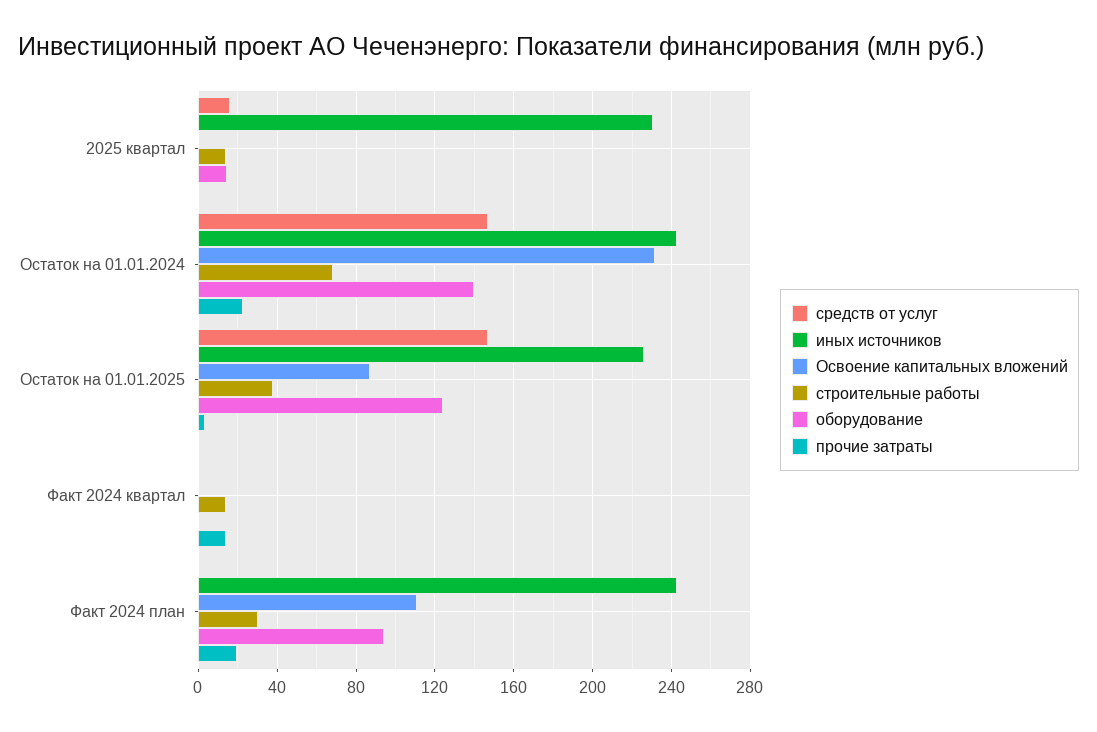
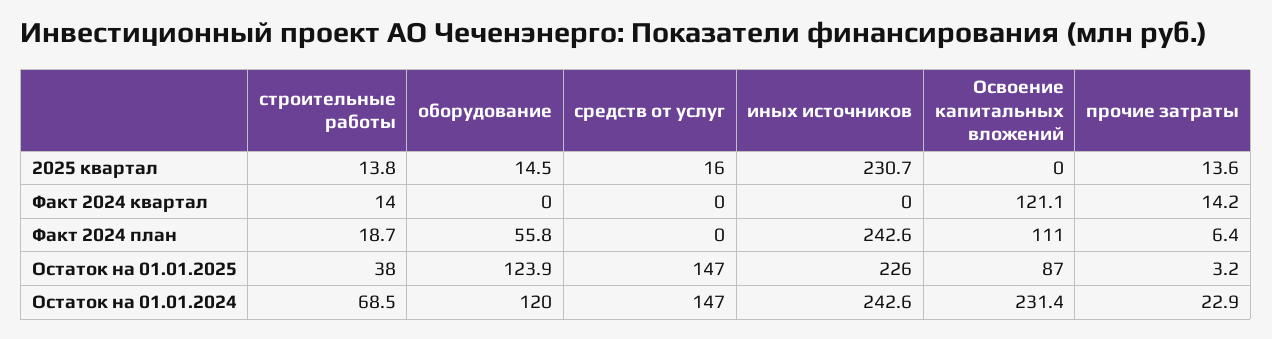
  {
    "средств от услуг": {
      "2025 квартал": 16,
      "Остаток на 01.01.2024": 147,
      "Остаток на 01.01.2025": 147,
      "Факт 2024 квартал": 0,
      "Факт 2024 план": 0
    },
    "иных источников": {
      "2025 квартал": 230.7,
      "Остаток на 01.01.2024": 242.6,
      "Остаток на 01.01.2025": 226,
      "Факт 2024 квартал": 0,
      "Факт 2024 план": 242.6
    },
    "Освоение капитальных вложений": {
      "2025 квартал": 0,
      "Остаток на 01.01.2024": 231.4,
      "Остаток на 01.01.2025": 87,
-     "Факт 2024 квартал": 0,
+     "Факт 2024 квартал": 121.1,
      "Факт 2024 план": 111
    },
    "строительные работы": {
      "2025 квартал": 13.8,
      "Остаток на 01.01.2024": 68.5,
      "Остаток на 01.01.2025": 38,
      "Факт 2024 квартал": 14,
-     "Факт 2024 план": 30
+     "Факт 2024 план": 18.7
    },
    "оборудование": {
      "2025 квартал": 14.5,
-     "Остаток на 01.01.2024": 140,
+     "Остаток на 01.01.2024": 120,
      "Остаток на 01.01.2025": 123.9,
      "Факт 2024 квартал": 0,
-     "Факт 2024 план": 95
+     "Факт 2024 план": 55.8
    },
    "прочие затраты": {
-     "2025 квартал": 0,
+     "2025 квартал": 13.6,
      "Остаток на 01.01.2024": 22.9,
      "Остаток на 01.01.2025": 3.2,
      "Факт 2024 квартал": 14.2,
-     "Факт 2024 план": 20
+     "Факт 2024 план": 6.4
    }
  }

